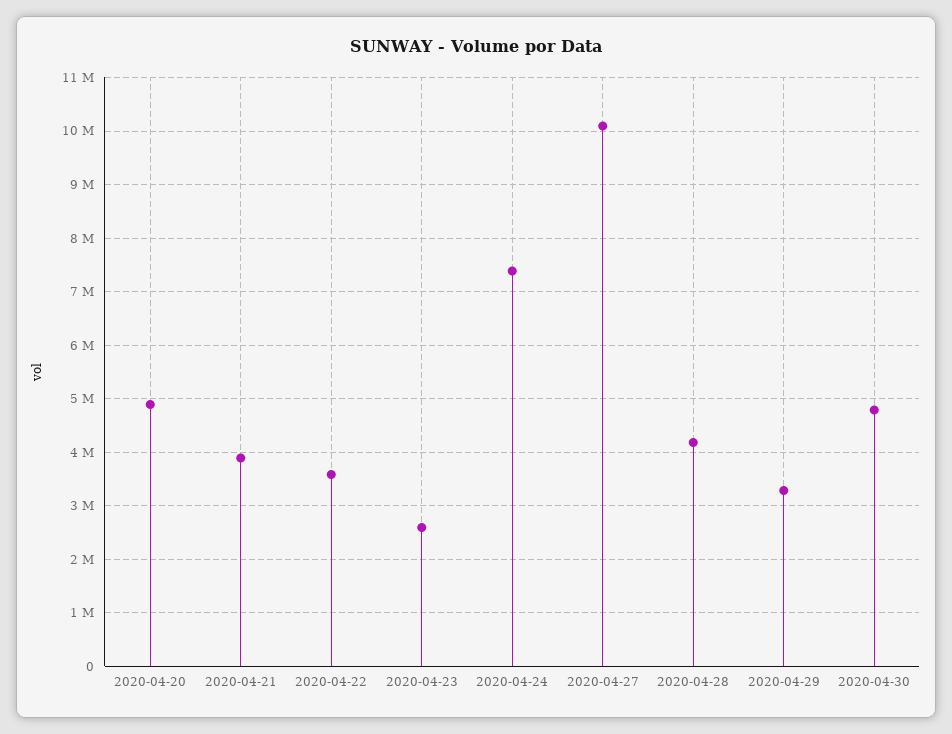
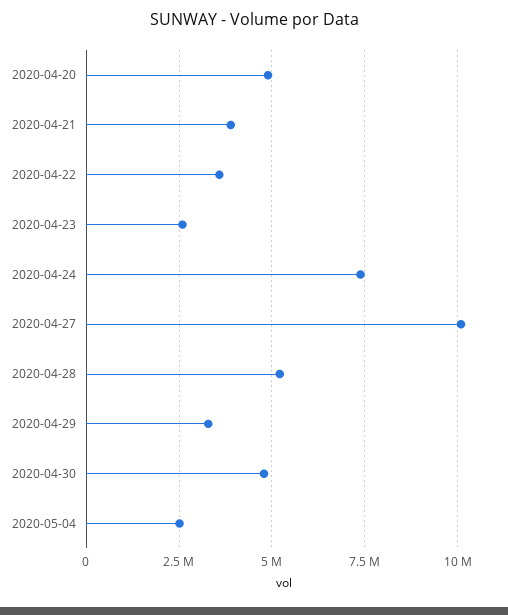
  {
    "2020-04-20": 4800000,
    "2020-04-21": 3800000,
    "2020-04-22": 3600000,
    "2020-04-23": 2600000,
    "2020-04-24": 7400000,
    "2020-04-27": 10000000,
-   "2020-04-28": 4200000,
+   "2020-04-28": 5250000,
    "2020-04-29": 3200000,
-   "2020-04-30": 4800000
+   "2020-04-30": 4800000,
+   "2020-05-04": 2500000
  }

